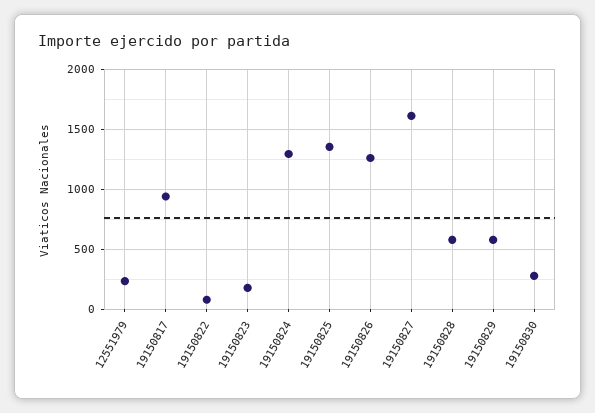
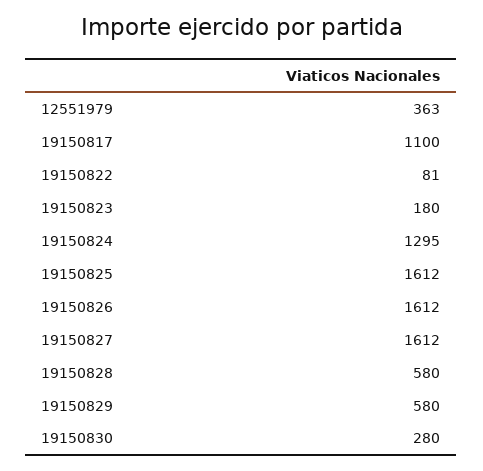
  {
-   "12551979": 250,
+   "12551979": 363,
-   "19150817": 950,
+   "19150817": 1100,
    "19150822": 81,
    "19150823": 180,
    "19150824": 1295,
-   "19150825": 1350,
+   "19150825": 1612,
-   "19150826": 1250,
+   "19150826": 1612,
    "19150827": 1612,
    "19150828": 580,
    "19150829": 580,
    "19150830": 280
  }

